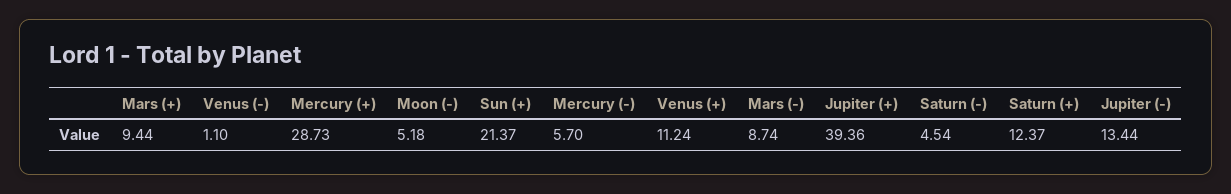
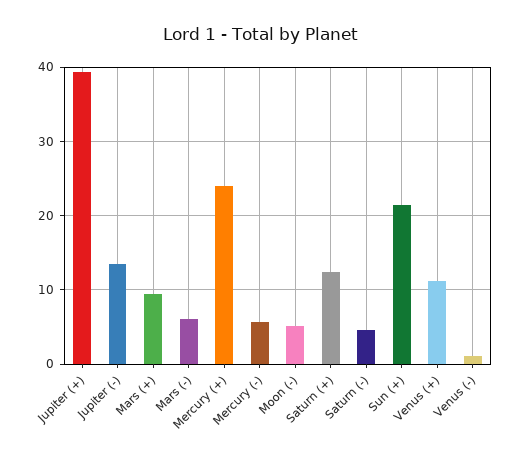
  {
    "Mars (+)": 9.44,
    "Venus (-)": 1.1,
-   "Mercury (+)": 28.73,
+   "Mercury (+)": 24,
    "Moon (-)": 5.18,
    "Sun (+)": 21.37,
    "Mercury (-)": 5.7,
    "Venus (+)": 11.24,
-   "Mars (-)": 8.74,
+   "Mars (-)": 6,
    "Jupiter (+)": 39.36,
    "Saturn (-)": 4.54,
    "Saturn (+)": 12.37,
    "Jupiter (-)": 13.44
  }

